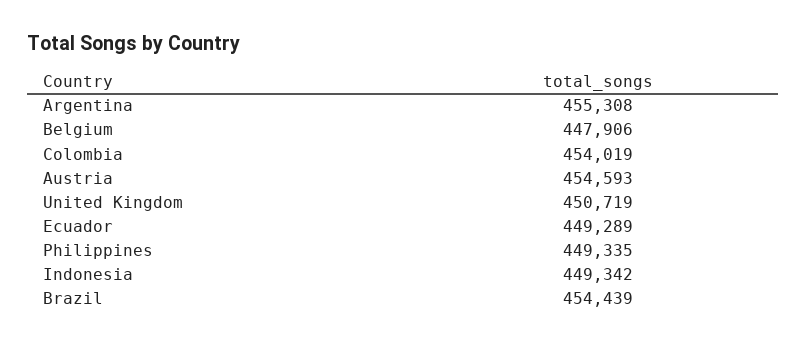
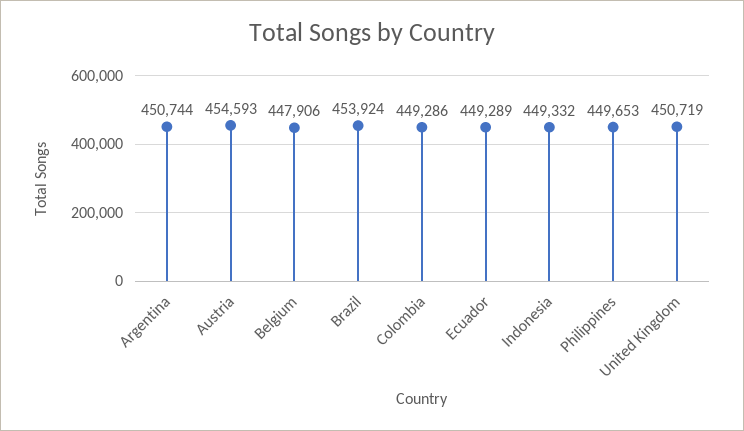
  {
-   "Argentina": 455308,
+   "Argentina": 450744,
    "Belgium": 447906,
-   "Colombia": 454019,
+   "Colombia": 449286,
    "Austria": 454593,
    "United Kingdom": 450719,
    "Ecuador": 449289,
-   "Philippines": 449335,
+   "Philippines": 449653,
-   "Indonesia": 449342,
+   "Indonesia": 449332,
-   "Brazil": 454439
+   "Brazil": 453924
  }

